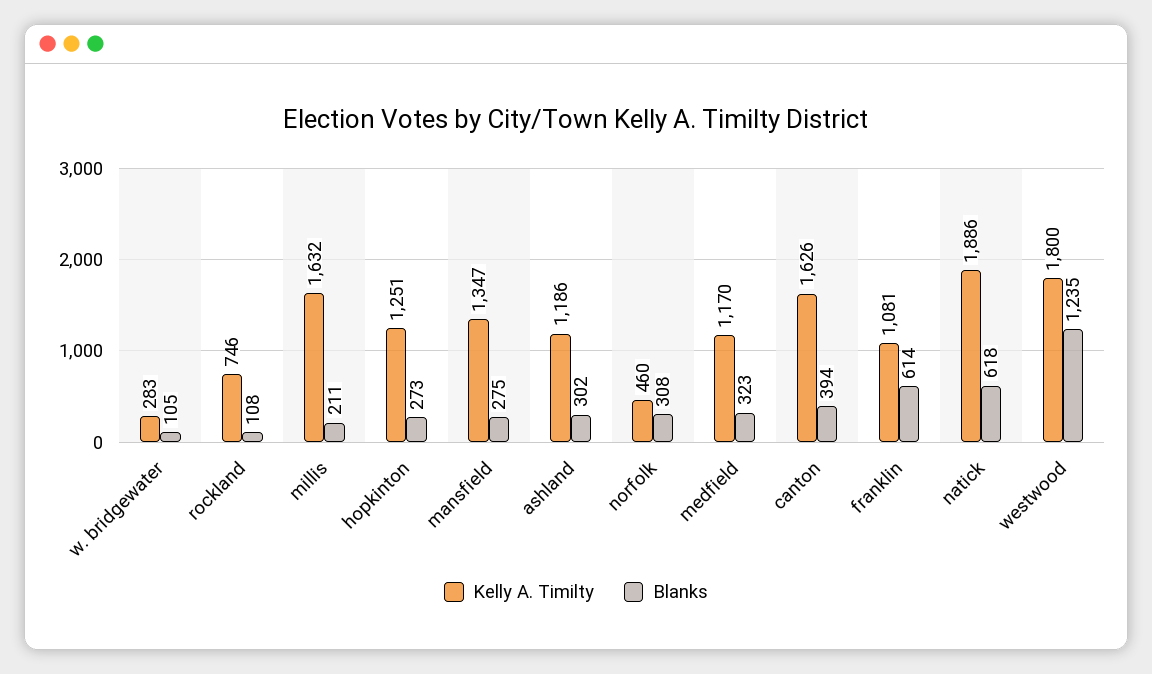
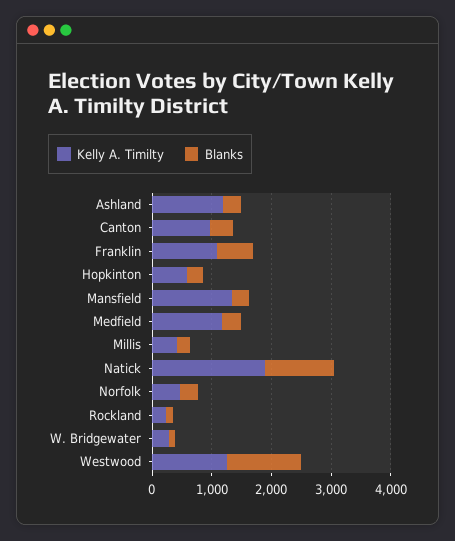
  {
    "Kelly A. Timilty": {
      "w. bridgewater": 283,
-     "rockland": 746,
+     "rockland": 200,
-     "millis": 1632,
+     "millis": 400,
-     "hopkinton": 1251,
+     "hopkinton": 600,
      "mansfield": 1347,
      "ashland": 1186,
      "norfolk": 460,
      "medfield": 1170,
-     "canton": 1626,
+     "canton": 1000,
      "franklin": 1081,
      "natick": 1886,
-     "westwood": 1800
+     "westwood": 1200
    },
    "Blanks": {
      "w. bridgewater": 105,
      "rockland": 108,
      "millis": 211,
      "hopkinton": 273,
      "mansfield": 275,
      "ashland": 302,
      "norfolk": 308,
      "medfield": 323,
      "canton": 394,
      "franklin": 614,
-     "natick": 618,
+     "natick": 1200,
      "westwood": 1235
    }
  }

